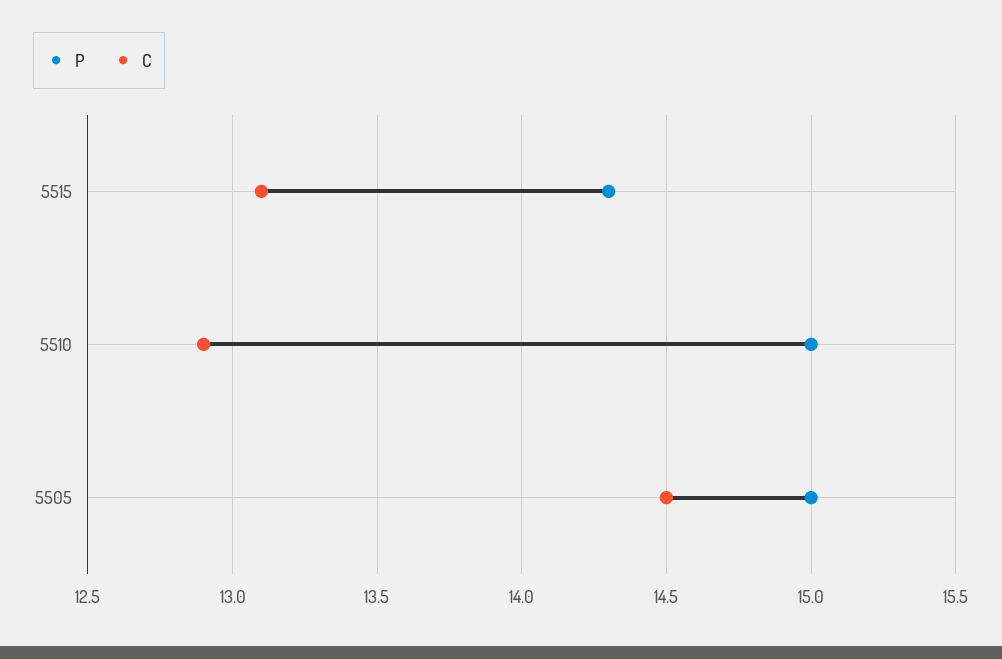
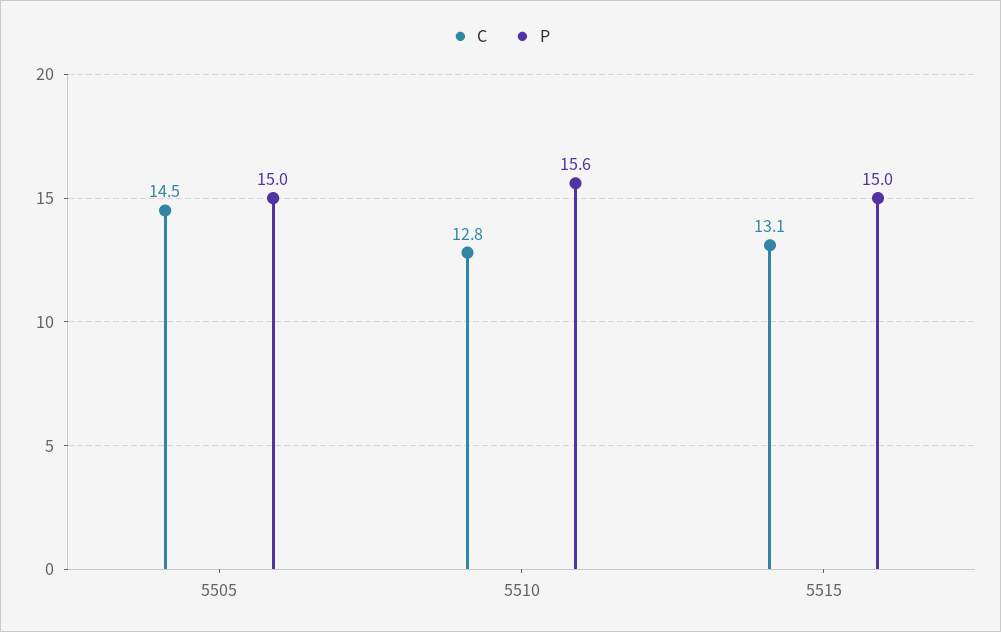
  {
    "P": {
-     "5515": 14.3,
+     "5515": 15,
-     "5510": 15,
+     "5510": 15.6,
      "5505": 15
    },
    "C": {
      "5515": 13.1,
-     "5510": 12.9,
+     "5510": 12.8,
      "5505": 14.5
    }
  }

